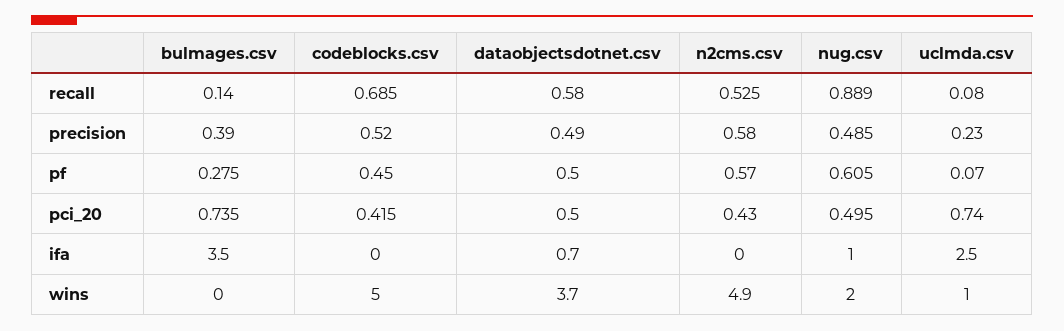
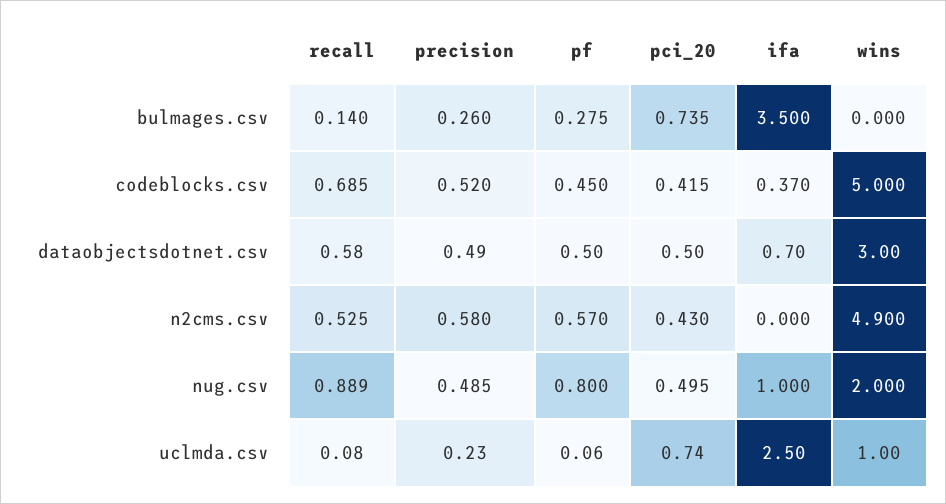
  {
    "bulmages.csv": {
      "recall": 0.14,
-     "precision": 0.39,
+     "precision": 0.26,
      "pf": 0.275,
      "pci_20": 0.735,
      "ifa": 3.5,
      "wins": 0
    },
    "codeblocks.csv": {
      "recall": 0.685,
      "precision": 0.52,
      "pf": 0.45,
      "pci_20": 0.415,
-     "ifa": 0,
+     "ifa": 0.37,
      "wins": 5
    },
    "dataobjectsdotnet.csv": {
      "recall": 0.58,
      "precision": 0.49,
      "pf": 0.5,
      "pci_20": 0.5,
      "ifa": 0.7,
-     "wins": 3.7
+     "wins": 3
    },
    "n2cms.csv": {
      "recall": 0.525,
      "precision": 0.58,
      "pf": 0.57,
      "pci_20": 0.43,
      "ifa": 0,
      "wins": 4.9
    },
    "nug.csv": {
      "recall": 0.889,
      "precision": 0.485,
-     "pf": 0.605,
+     "pf": 0.8,
      "pci_20": 0.495,
      "ifa": 1,
      "wins": 2
    },
    "uclmda.csv": {
      "recall": 0.08,
      "precision": 0.23,
-     "pf": 0.07,
+     "pf": 0.06,
      "pci_20": 0.74,
      "ifa": 2.5,
      "wins": 1
    }
  }

